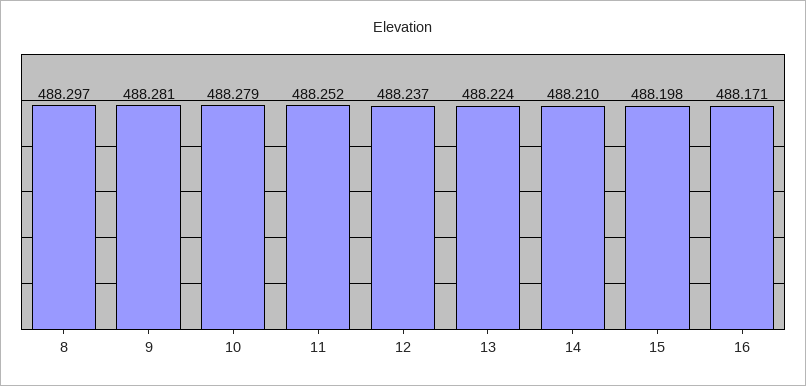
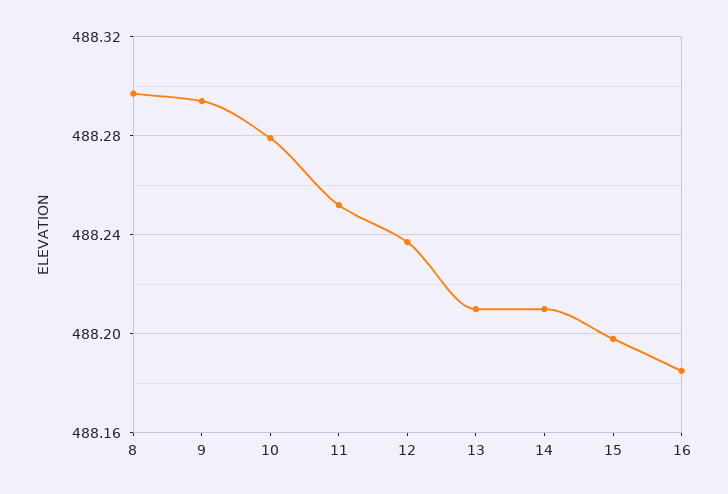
  {
    "8": 488.297,
-   "9": 488.281,
+   "9": 488.295,
    "10": 488.279,
    "11": 488.252,
    "12": 488.237,
-   "13": 488.224,
+   "13": 488.21,
    "14": 488.21,
    "15": 488.198,
-   "16": 488.171
+   "16": 488.185
  }

